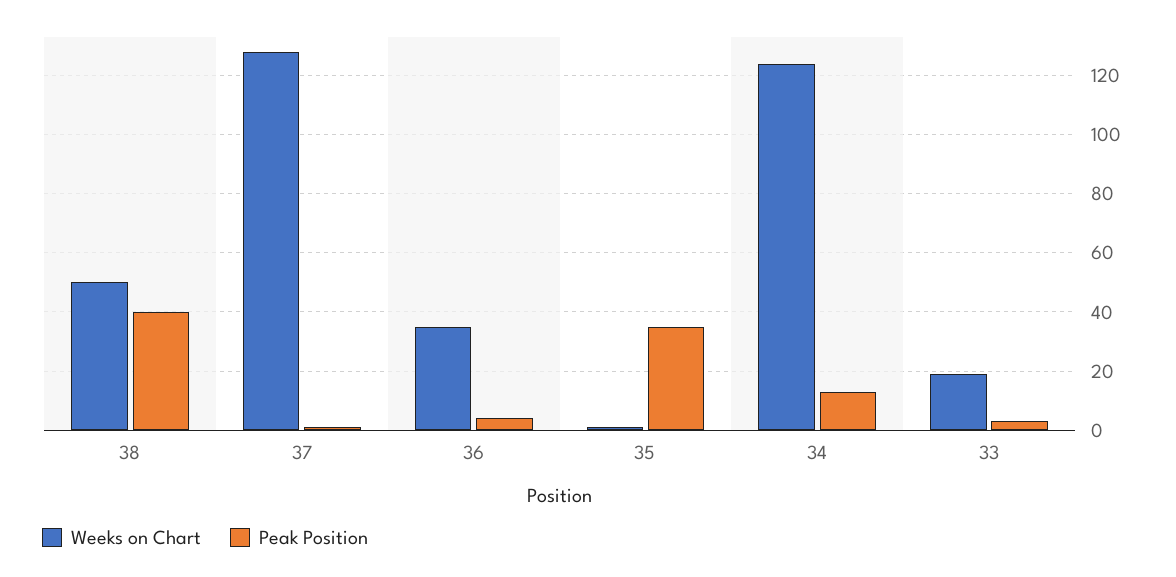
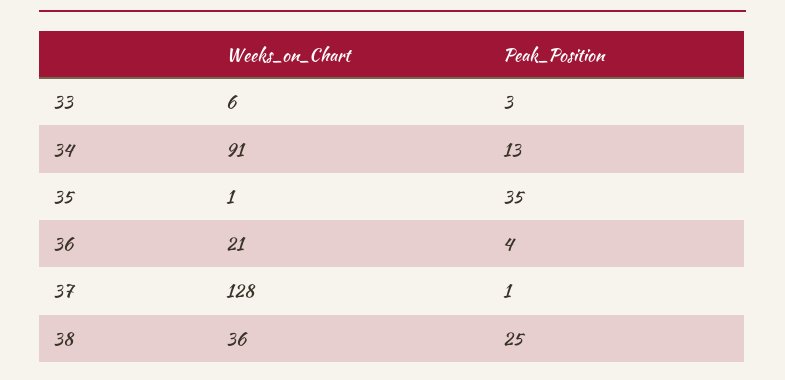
  {
    "Weeks on Chart": {
-     "38": 50,
+     "38": 36,
      "37": 128,
-     "36": 35,
+     "36": 21,
      "35": 1,
-     "34": 125,
+     "34": 91,
-     "33": 20
+     "33": 6
    },
    "Peak Position": {
-     "38": 40,
+     "38": 25,
      "37": 1,
      "36": 4,
      "35": 35,
      "34": 13,
      "33": 3
    }
  }

